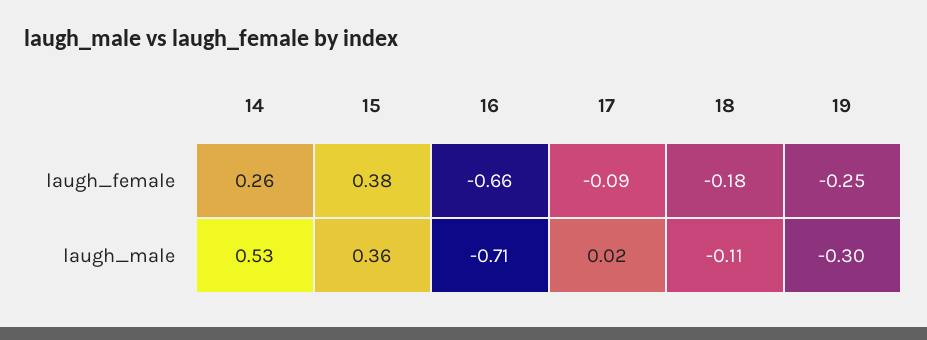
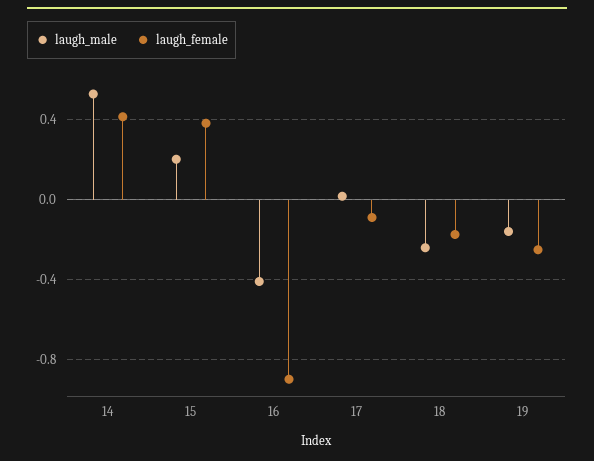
  {
    "laugh_female": {
-     "14": 0.26,
+     "14": 0.4,
      "15": 0.38,
-     "16": -0.66,
+     "16": -0.9,
      "17": -0.09,
      "18": -0.18,
      "19": -0.25
    },
    "laugh_male": {
      "14": 0.53,
-     "15": 0.36,
+     "15": 0.2,
-     "16": -0.71,
+     "16": -0.4,
      "17": 0.02,
-     "18": -0.11,
+     "18": -0.25,
-     "19": -0.3
+     "19": -0.15
    }
  }

